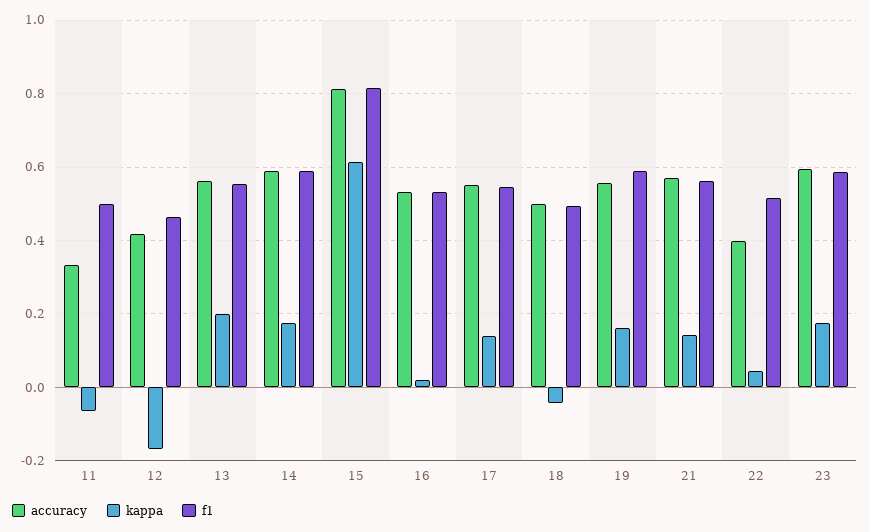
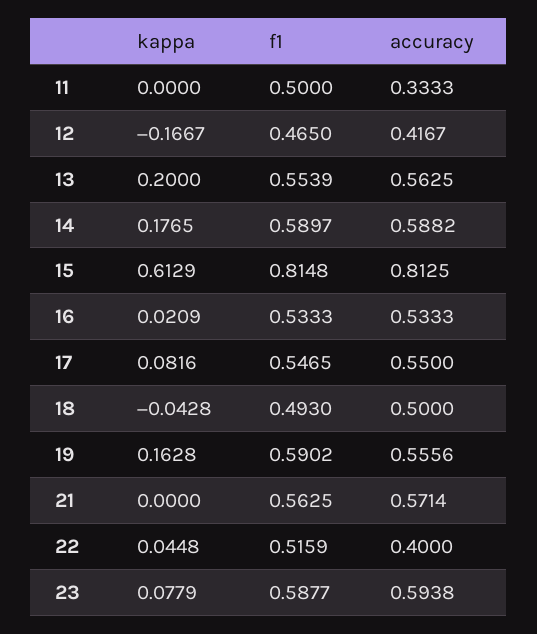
  {
    "accuracy": {
      "11": 0.3333,
      "12": 0.4167,
      "13": 0.5625,
      "14": 0.5882,
      "15": 0.8125,
      "16": 0.5333,
      "17": 0.55,
      "18": 0.5,
      "19": 0.5556,
      "21": 0.5714,
      "22": 0.4,
      "23": 0.5938
    },
    "kappa": {
-     "11": -0.06,
+     "11": 0,
      "12": -0.1667,
      "13": 0.2,
      "14": 0.1765,
      "15": 0.6129,
      "16": 0.0209,
-     "17": 0.14,
+     "17": 0.0816,
      "18": -0.0428,
      "19": 0.1628,
-     "21": 0.14,
+     "21": 0,
      "22": 0.0448,
-     "23": 0.18
+     "23": 0.0779
    },
    "f1": {
      "11": 0.5,
      "12": 0.465,
      "13": 0.5539,
      "14": 0.5897,
      "15": 0.8148,
      "16": 0.5333,
      "17": 0.5465,
      "18": 0.493,
      "19": 0.5902,
      "21": 0.5625,
      "22": 0.5159,
      "23": 0.5877
    }
  }

